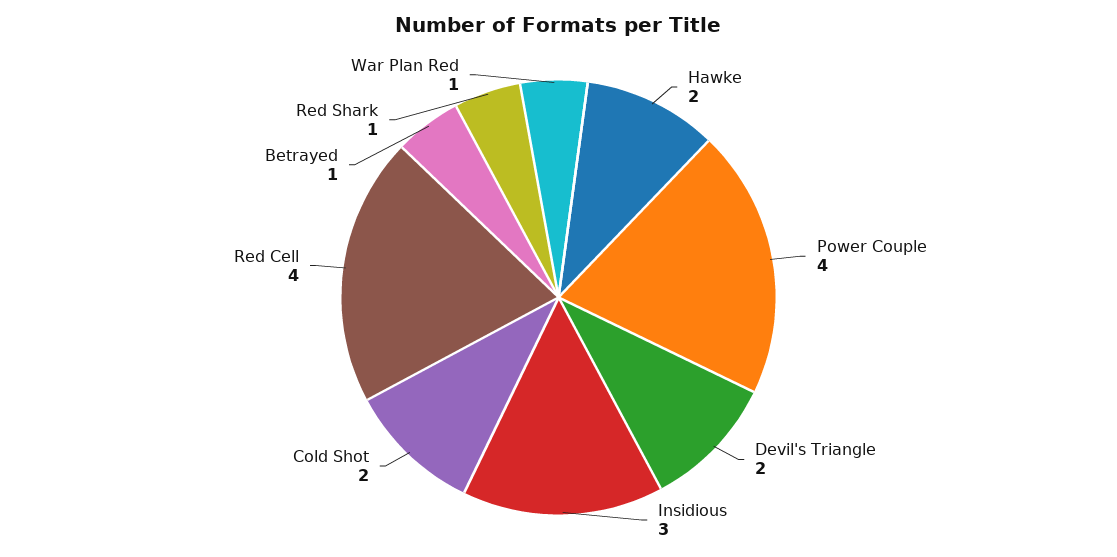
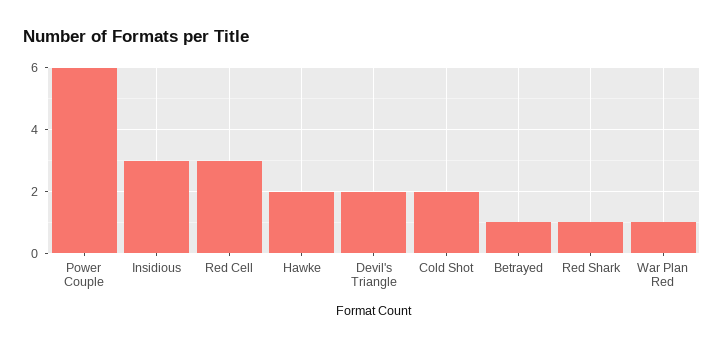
  {
    "Hawke": 2,
-   "Power Couple": 4,
+   "Power Couple": 6,
    "Devil's Triangle": 2,
    "Insidious": 3,
    "Cold Shot": 2,
-   "Red Cell": 4,
+   "Red Cell": 3,
    "Betrayed": 1,
    "Red Shark": 1,
    "War Plan Red": 1
  }

